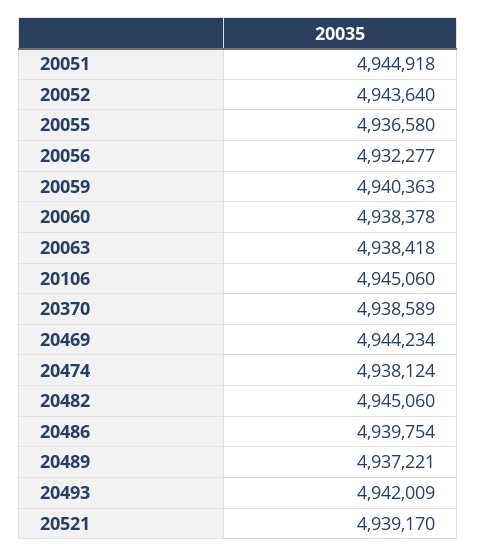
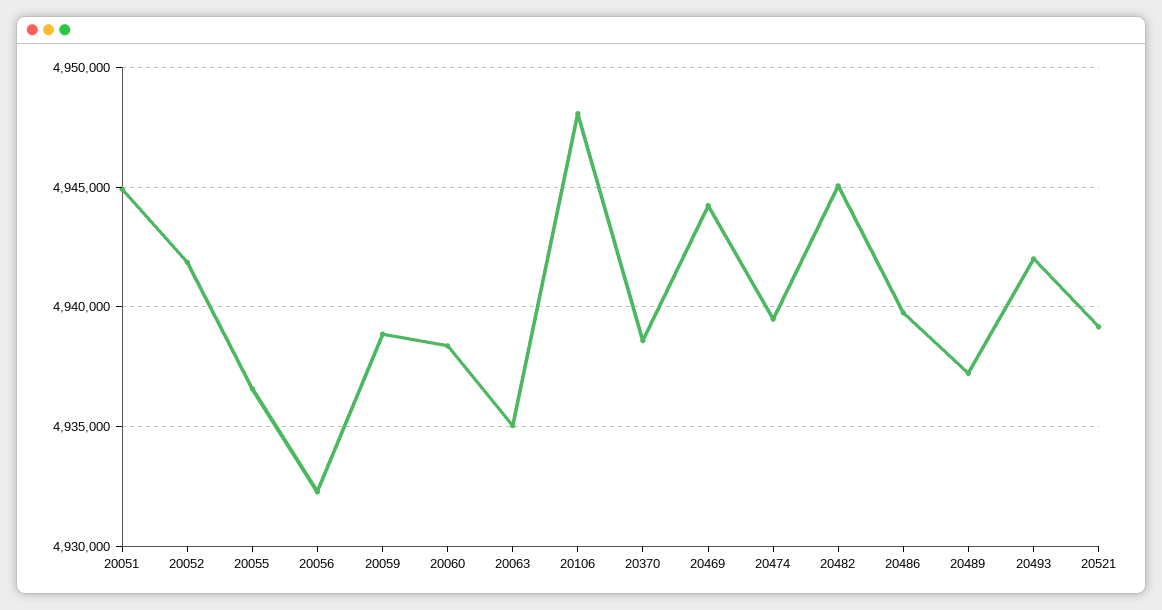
  {
    "20051": 4944918,
-   "20052": 4943640,
+   "20052": 4942000,
    "20055": 4936580,
    "20056": 4932277,
-   "20059": 4940363,
+   "20059": 4939000,
    "20060": 4938378,
-   "20063": 4938418,
+   "20063": 4935000,
-   "20106": 4945060,
+   "20106": 4948000,
    "20370": 4938589,
    "20469": 4944234,
-   "20474": 4938124,
+   "20474": 4939500,
    "20482": 4945060,
    "20486": 4939754,
    "20489": 4937221,
    "20493": 4942009,
    "20521": 4939170
  }

